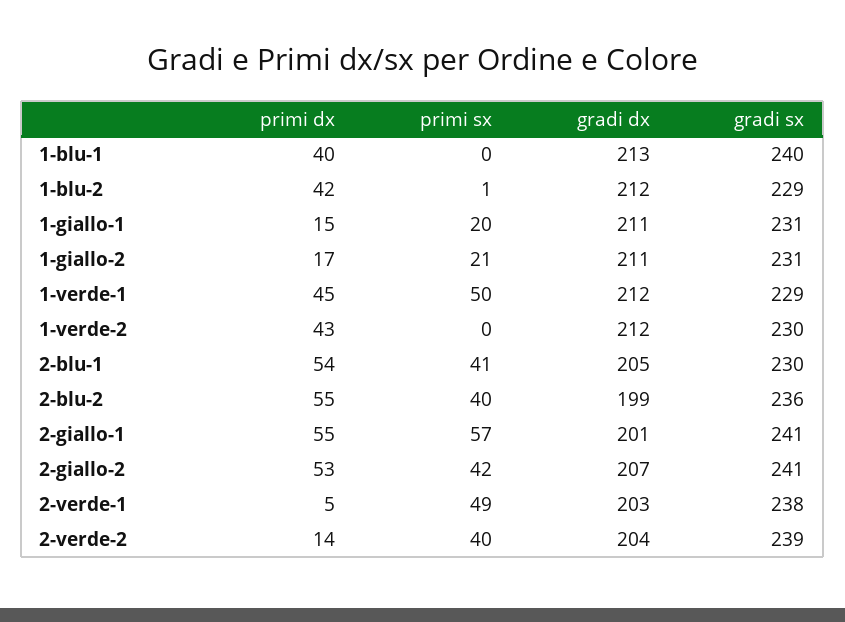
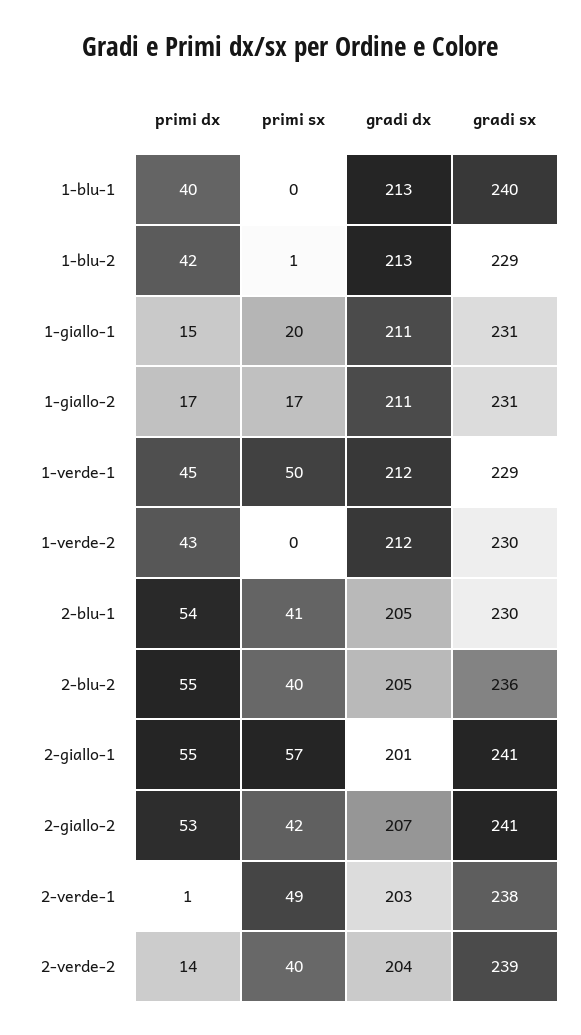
  {
    "primi dx": {
      "1-blu-1": 40,
      "1-blu-2": 42,
      "1-giallo-1": 15,
      "1-giallo-2": 17,
      "1-verde-1": 45,
      "1-verde-2": 43,
      "2-blu-1": 54,
      "2-blu-2": 55,
      "2-giallo-1": 55,
      "2-giallo-2": 53,
-     "2-verde-1": 5,
+     "2-verde-1": 1,
      "2-verde-2": 14
    },
    "primi sx": {
      "1-blu-1": 0,
      "1-blu-2": 1,
      "1-giallo-1": 20,
-     "1-giallo-2": 21,
+     "1-giallo-2": 17,
      "1-verde-1": 50,
      "1-verde-2": 0,
      "2-blu-1": 41,
      "2-blu-2": 40,
      "2-giallo-1": 57,
      "2-giallo-2": 42,
      "2-verde-1": 49,
      "2-verde-2": 40
    },
    "gradi dx": {
      "1-blu-1": 213,
-     "1-blu-2": 212,
+     "1-blu-2": 213,
      "1-giallo-1": 211,
      "1-giallo-2": 211,
      "1-verde-1": 212,
      "1-verde-2": 212,
      "2-blu-1": 205,
-     "2-blu-2": 199,
+     "2-blu-2": 205,
      "2-giallo-1": 201,
      "2-giallo-2": 207,
      "2-verde-1": 203,
      "2-verde-2": 204
    },
    "gradi sx": {
      "1-blu-1": 240,
      "1-blu-2": 229,
      "1-giallo-1": 231,
      "1-giallo-2": 231,
      "1-verde-1": 229,
      "1-verde-2": 230,
      "2-blu-1": 230,
      "2-blu-2": 236,
      "2-giallo-1": 241,
      "2-giallo-2": 241,
      "2-verde-1": 238,
      "2-verde-2": 239
    }
  }

